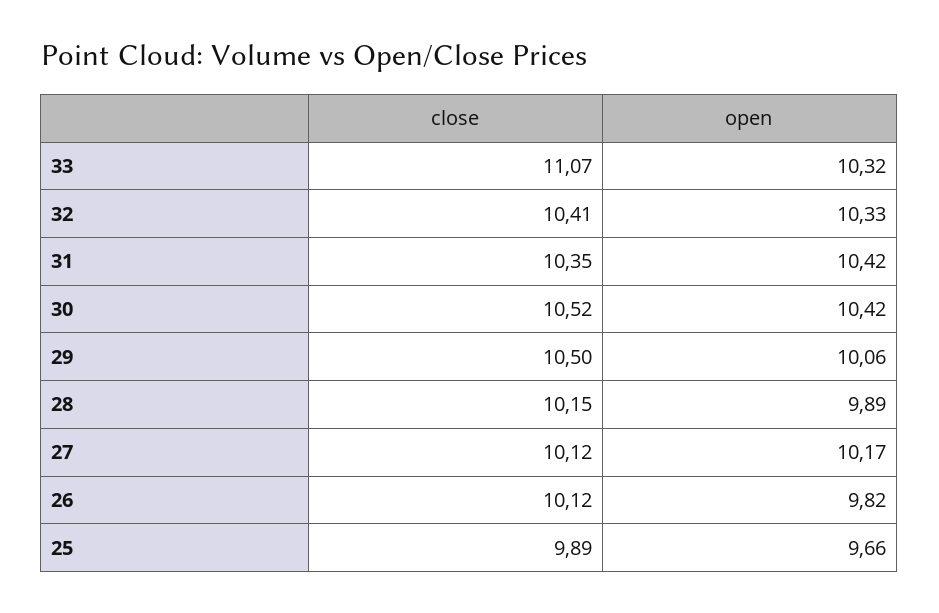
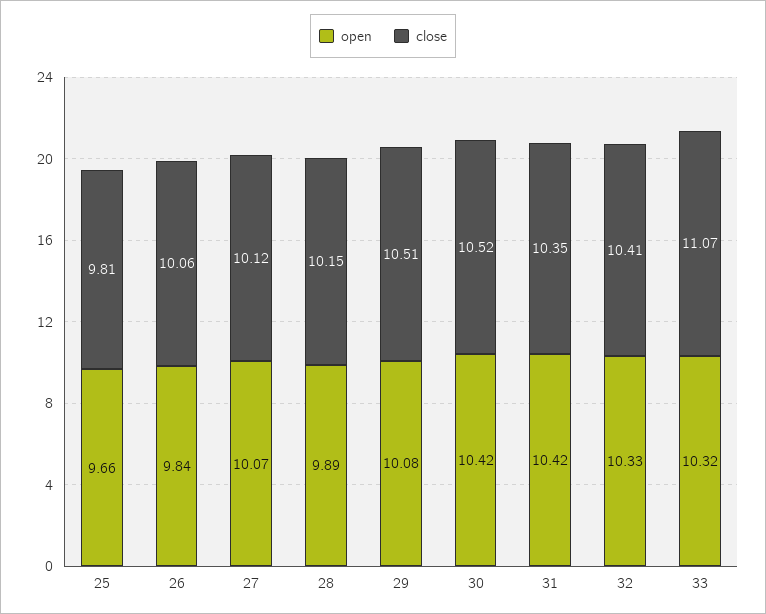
  {
    "close": {
      "33": 11.07,
      "32": 10.41,
      "31": 10.35,
      "30": 10.52,
-     "29": 10.5,
+     "29": 10.51,
      "28": 10.15,
      "27": 10.12,
-     "26": 10.12,
+     "26": 10.06,
-     "25": 9.89
+     "25": 9.81
    },
    "open": {
      "33": 10.32,
      "32": 10.33,
      "31": 10.42,
      "30": 10.42,
-     "29": 10.06,
+     "29": 10.08,
      "28": 9.89,
-     "27": 10.17,
+     "27": 10.07,
-     "26": 9.82,
+     "26": 9.84,
      "25": 9.66
    }
  }

